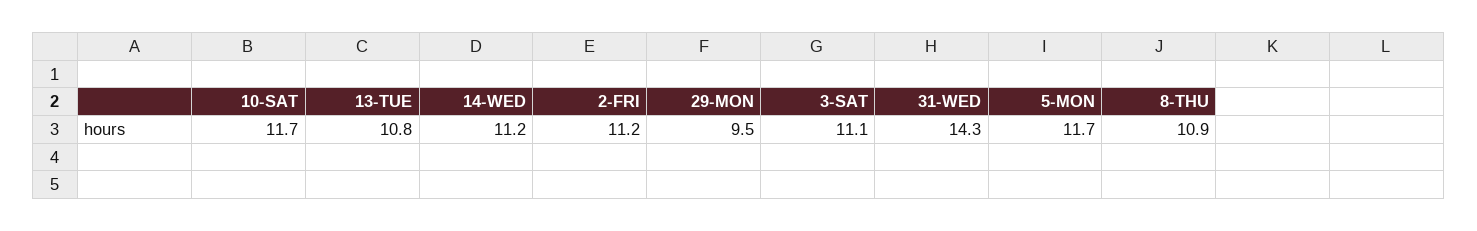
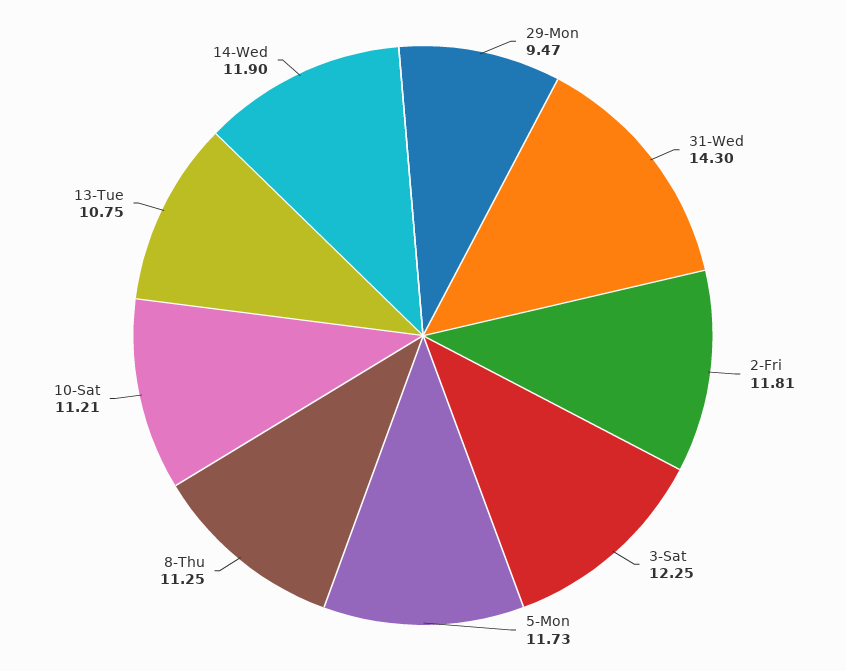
  {
-   "10-SAT": 11.7,
+   "10-SAT": 11.21,
    "13-TUE": 10.75,
-   "14-WED": 11.2,
+   "14-WED": 11.9,
-   "2-FRI": 11.2,
+   "2-FRI": 11.81,
    "29-MON": 9.47,
-   "3-SAT": 11.1,
+   "3-SAT": 12.25,
    "31-WED": 14.3,
    "5-MON": 11.73,
-   "8-THU": 10.9
+   "8-THU": 11.25
  }

